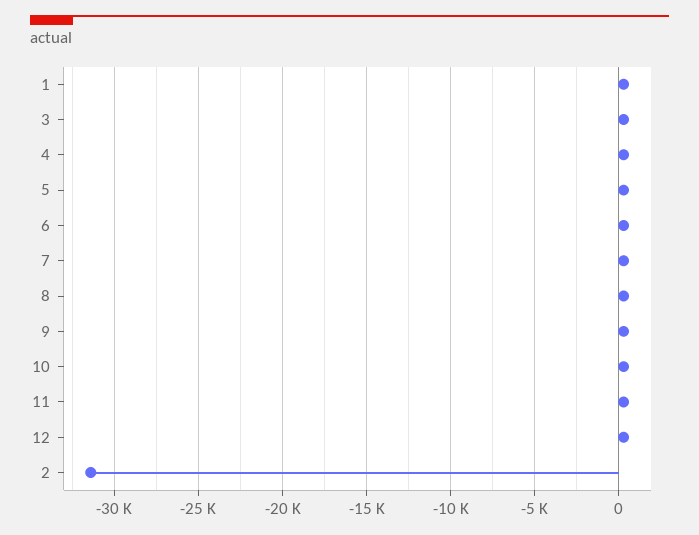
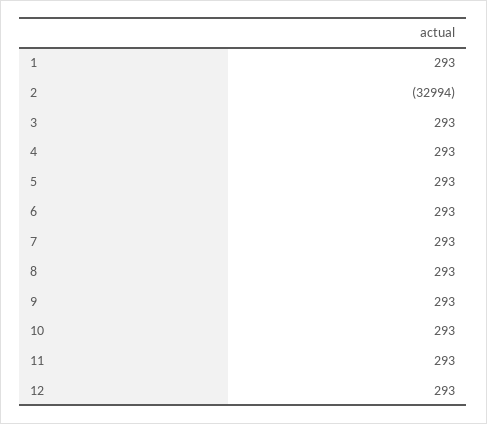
  {
    "1": 293,
    "3": 293,
    "4": 293,
    "5": 293,
    "6": 293,
    "7": 293,
    "8": 293,
    "9": 293,
    "10": 293,
    "11": 293,
    "12": 293,
-   "2": -31500
+   "2": -32994
  }

